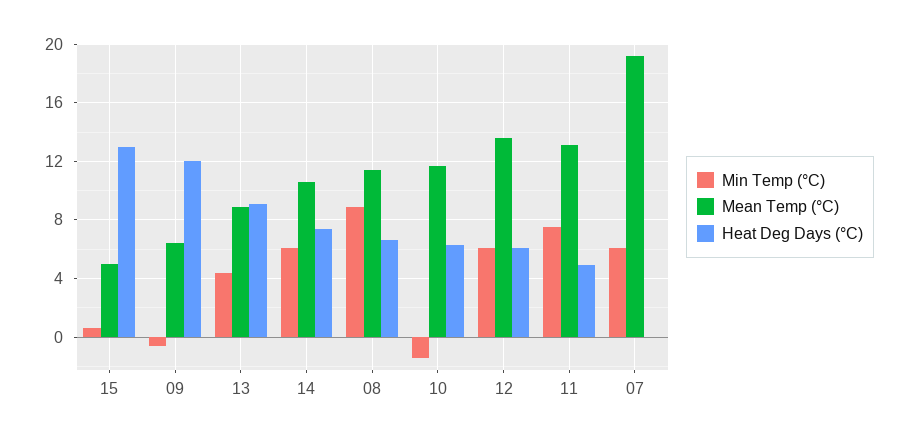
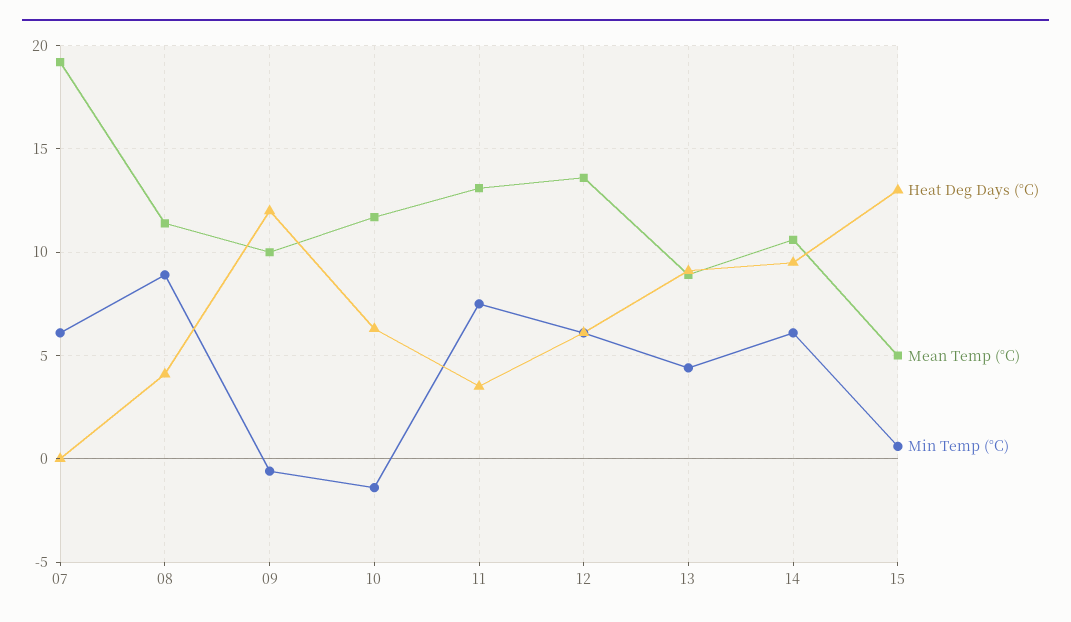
  {
    "Min Temp (°C)": {
      "15": 0.5,
      "09": -0.5,
      "13": 4.5,
      "14": 6,
      "08": 9,
      "10": -1.5,
      "12": 6,
      "11": 7.5,
      "07": 6
    },
    "Mean Temp (°C)": {
      "15": 5,
-     "09": 6.5,
+     "09": 10,
      "13": 9,
      "14": 10.5,
      "08": 11.5,
      "10": 11.5,
      "12": 13.5,
      "11": 13,
      "07": 19
    },
    "Heat Deg Days (°C)": {
      "15": 13,
      "09": 12,
      "13": 9,
-     "14": 7.5,
+     "14": 9.5,
-     "08": 6.5,
+     "08": 4,
      "10": 6.5,
      "12": 6,
-     "11": 5,
+     "11": 3.5,
      "07": 0
    }
  }

